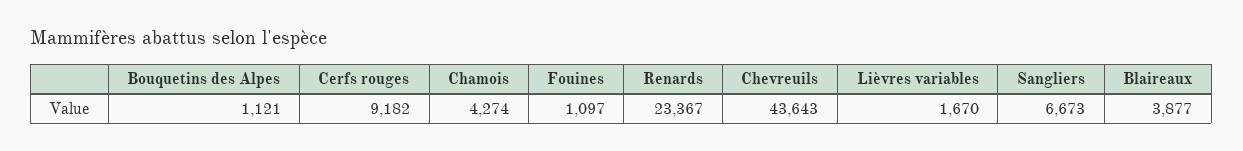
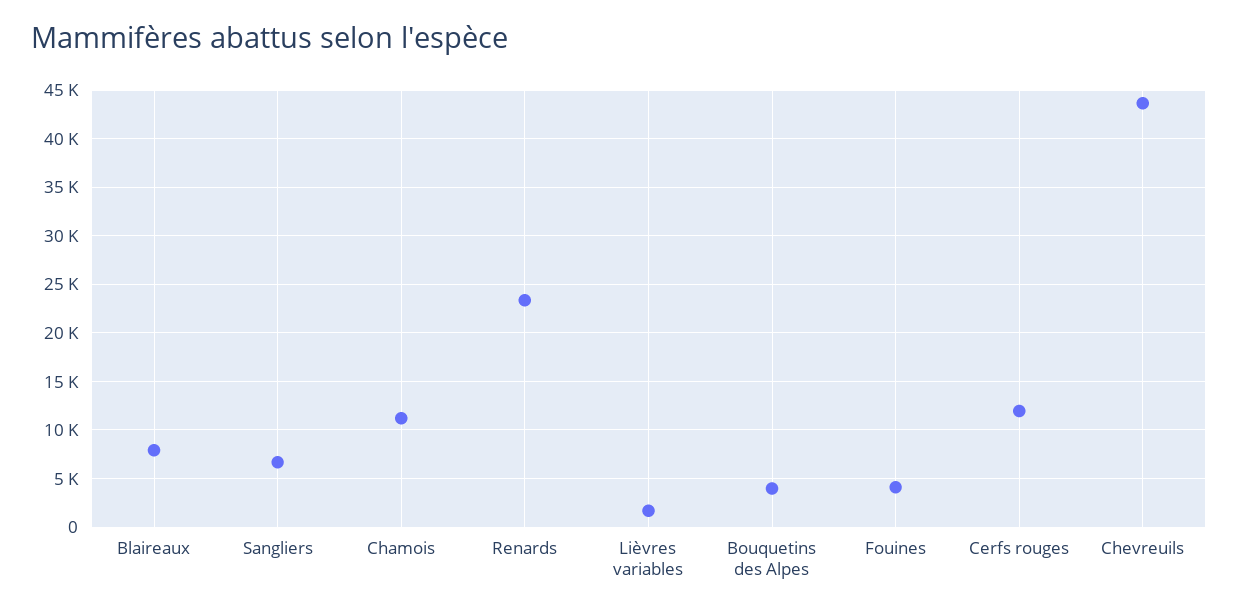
  {
-   "Bouquetins des Alpes": 1121,
+   "Bouquetins des Alpes": 4000,
-   "Cerfs rouges": 9182,
+   "Cerfs rouges": 12000,
-   "Chamois": 4274,
+   "Chamois": 11000,
-   "Fouines": 1097,
+   "Fouines": 4000,
    "Renards": 23367,
    "Chevreuils": 43643,
    "Lièvres variables": 1670,
    "Sangliers": 6673,
-   "Blaireaux": 3877
+   "Blaireaux": 8000
  }

